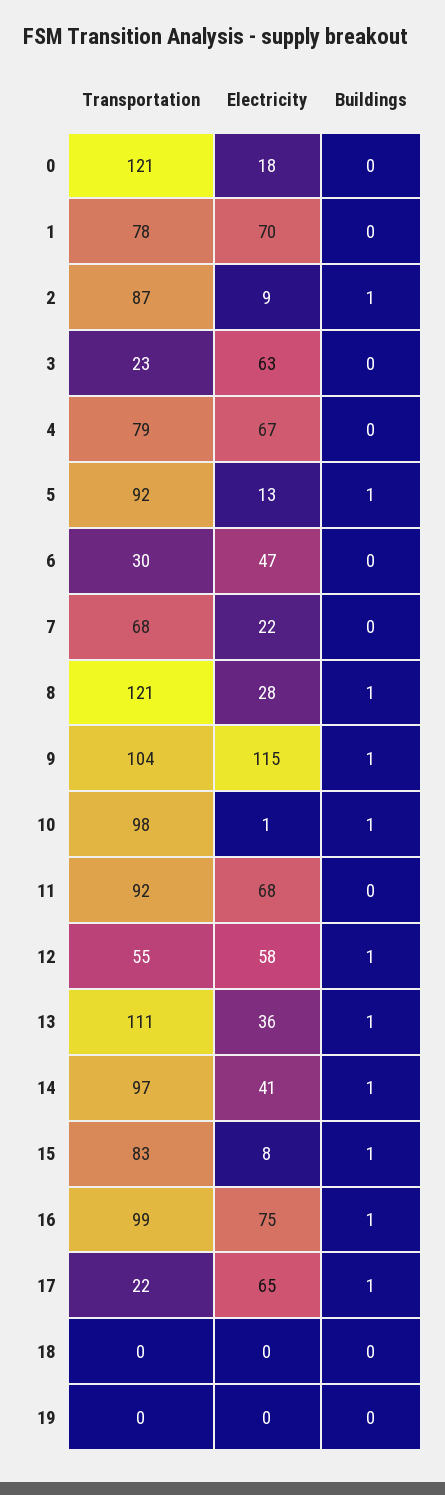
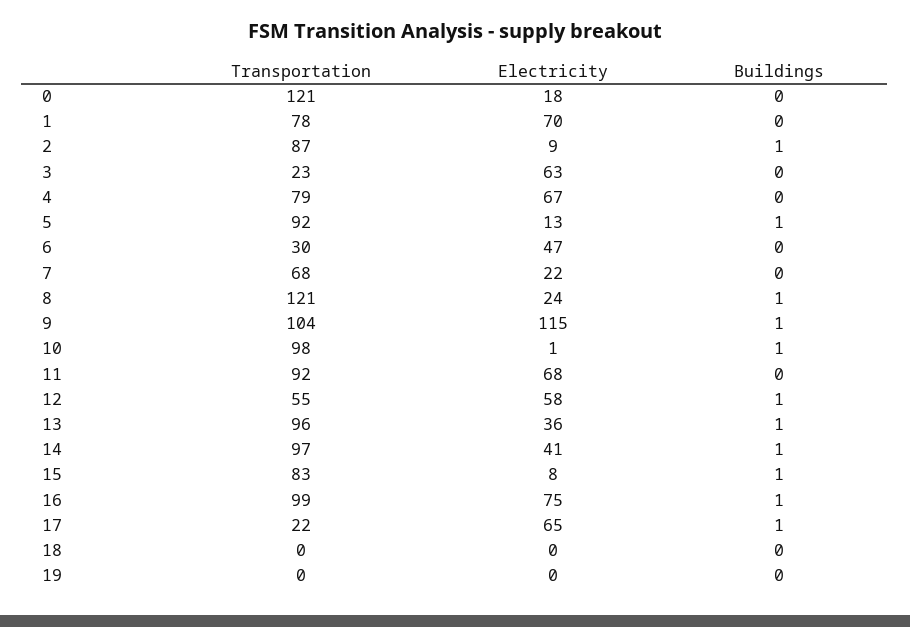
  {
    "Transportation": {
      "0": 121,
      "1": 78,
      "2": 87,
      "3": 23,
      "4": 79,
      "5": 92,
      "6": 30,
      "7": 68,
      "8": 121,
      "9": 104,
      "10": 98,
      "11": 92,
      "12": 55,
-     "13": 111,
+     "13": 96,
      "14": 97,
      "15": 83,
      "16": 99,
      "17": 22,
      "18": 0,
      "19": 0
    },
    "Electricity": {
      "0": 18,
      "1": 70,
      "2": 9,
      "3": 63,
      "4": 67,
      "5": 13,
      "6": 47,
      "7": 22,
-     "8": 28,
+     "8": 24,
      "9": 115,
      "10": 1,
      "11": 68,
      "12": 58,
      "13": 36,
      "14": 41,
      "15": 8,
      "16": 75,
      "17": 65,
      "18": 0,
      "19": 0
    },
    "Buildings": {
      "0": 0,
      "1": 0,
      "2": 1,
      "3": 0,
      "4": 0,
      "5": 1,
      "6": 0,
      "7": 0,
      "8": 1,
      "9": 1,
      "10": 1,
      "11": 0,
      "12": 1,
      "13": 1,
      "14": 1,
      "15": 1,
      "16": 1,
      "17": 1,
      "18": 0,
      "19": 0
    }
  }

